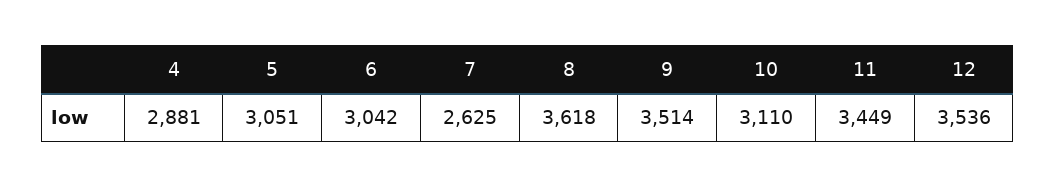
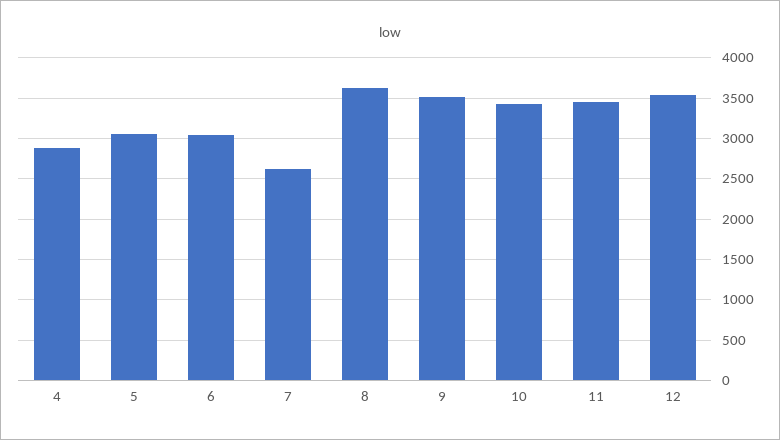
  {
    "4": 2881,
    "5": 3051,
    "6": 3042,
    "7": 2625,
    "8": 3618,
    "9": 3514,
-   "10": 3110,
+   "10": 3400,
    "11": 3449,
    "12": 3536
  }

